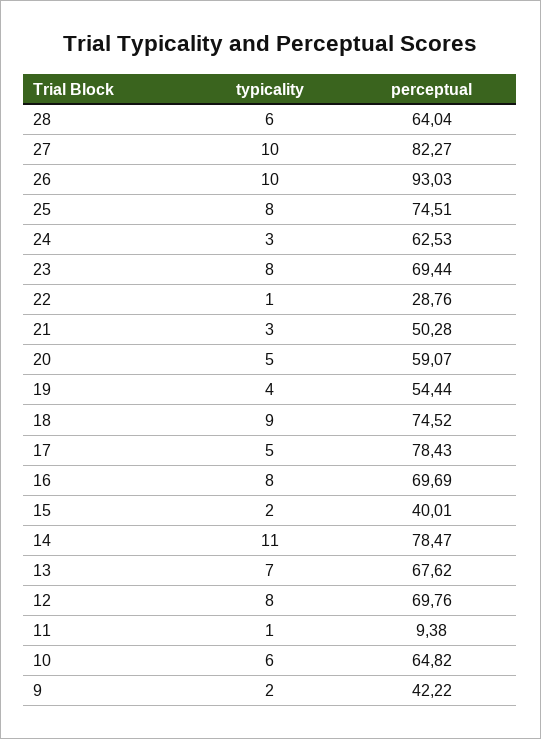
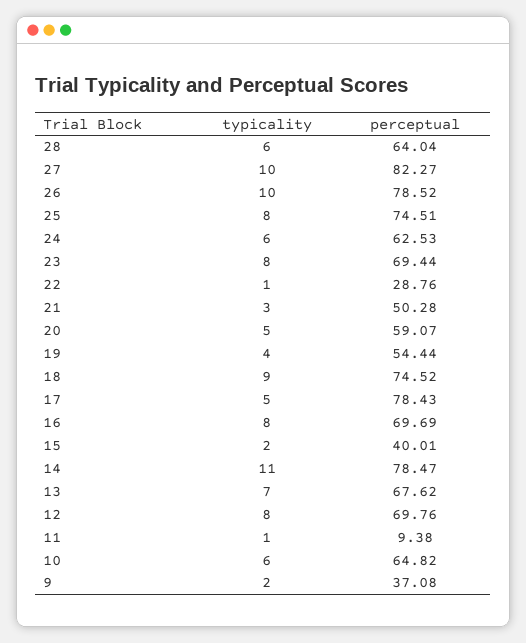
  {
    "typicality": {
      "28": 6,
      "27": 10,
      "26": 10,
      "25": 8,
-     "24": 3,
+     "24": 6,
      "23": 8,
      "22": 1,
      "21": 3,
      "20": 5,
      "19": 4,
      "18": 9,
      "17": 5,
      "16": 8,
      "15": 2,
      "14": 11,
      "13": 7,
      "12": 8,
      "11": 1,
      "10": 6,
      "9": 2
    },
    "perceptual": {
      "28": 64.04,
      "27": 82.27,
-     "26": 93.03,
+     "26": 78.52,
      "25": 74.51,
      "24": 62.53,
      "23": 69.44,
      "22": 28.76,
      "21": 50.28,
      "20": 59.07,
      "19": 54.44,
      "18": 74.52,
      "17": 78.43,
      "16": 69.69,
      "15": 40.01,
      "14": 78.47,
      "13": 67.62,
      "12": 69.76,
      "11": 9.38,
      "10": 64.82,
-     "9": 42.22
+     "9": 37.08
    }
  }

